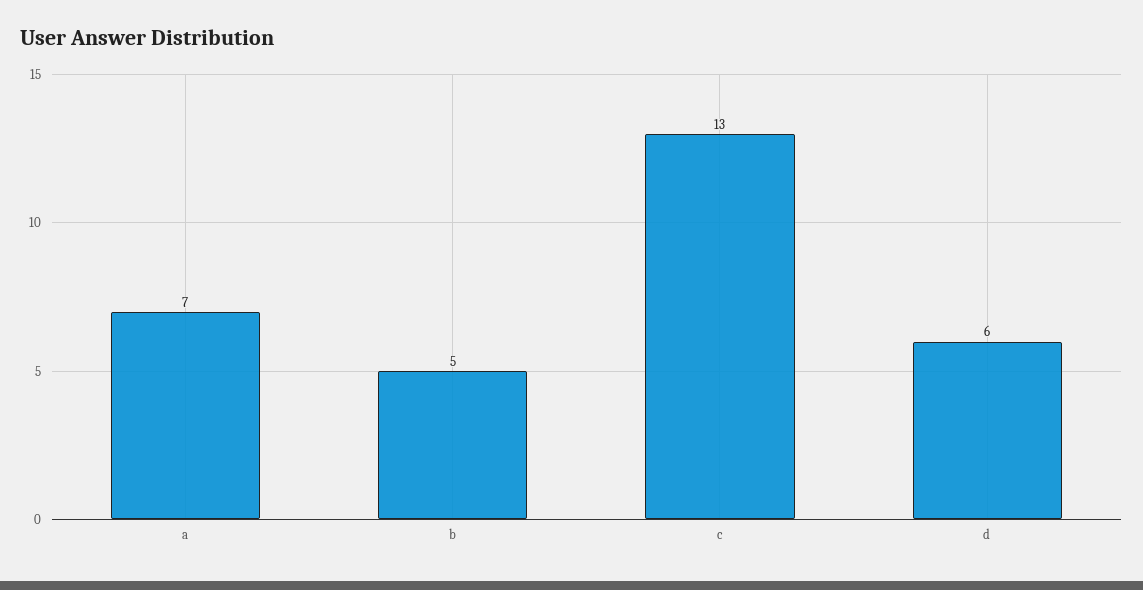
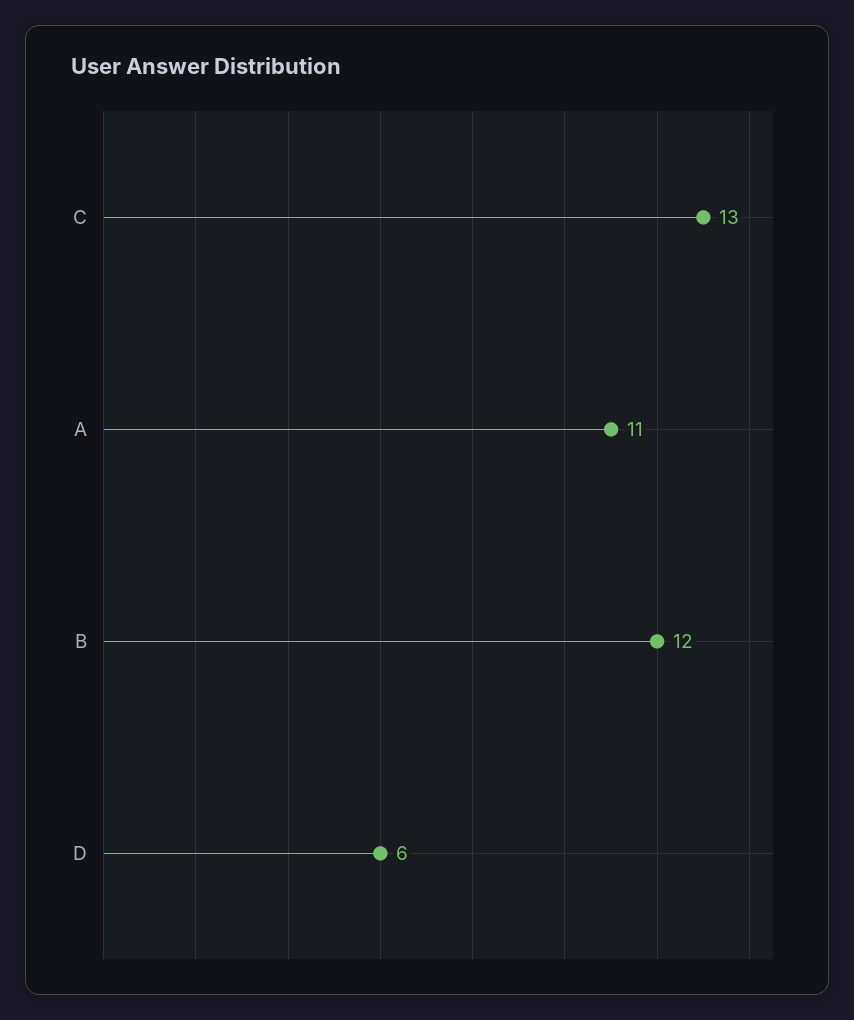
  {
-   "a": 7,
+   "a": 11,
-   "b": 5,
+   "b": 12,
    "c": 13,
    "d": 6
  }

